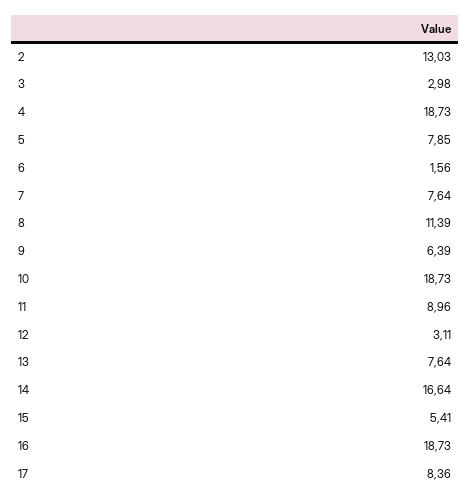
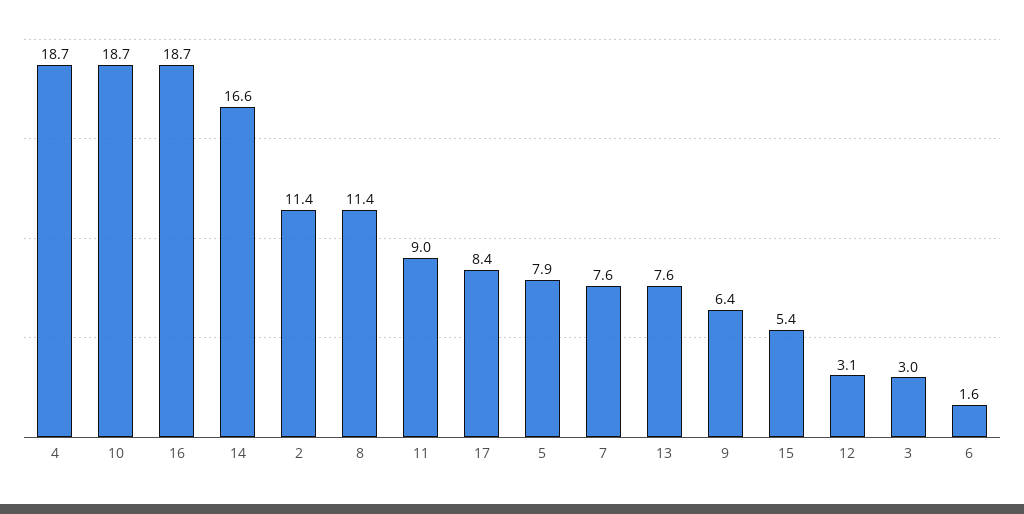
  {
-   "2": 13.03,
+   "2": 11.4,
    "3": 2.98,
    "4": 18.73,
    "5": 7.85,
    "6": 1.56,
    "7": 7.64,
    "8": 11.39,
    "9": 6.39,
    "10": 18.73,
    "11": 8.96,
    "12": 3.11,
    "13": 7.64,
    "14": 16.64,
    "15": 5.41,
    "16": 18.73,
    "17": 8.36
  }

